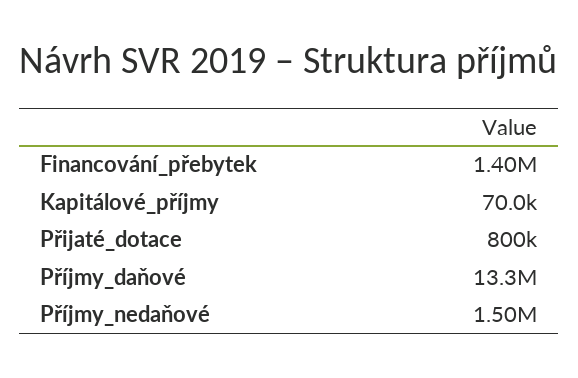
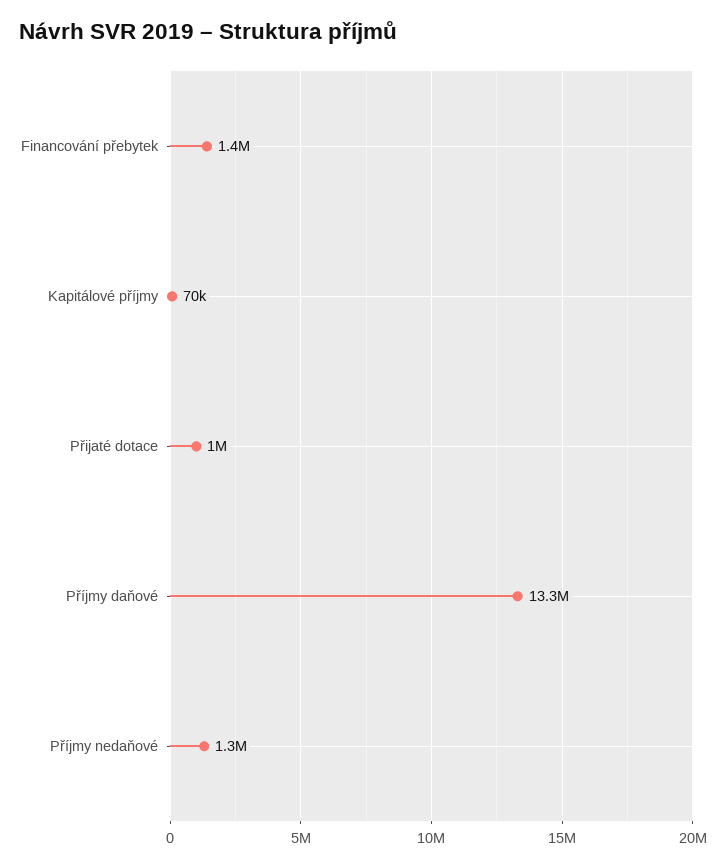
  {
    "Financování_přebytek": 1400000,
    "Kapitálové_příjmy": 70000,
-   "Přijaté_dotace": 800000,
+   "Přijaté_dotace": 1000000,
    "Příjmy_daňové": 13300000,
-   "Příjmy_nedaňové": 1500000
+   "Příjmy_nedaňové": 1300000
  }

